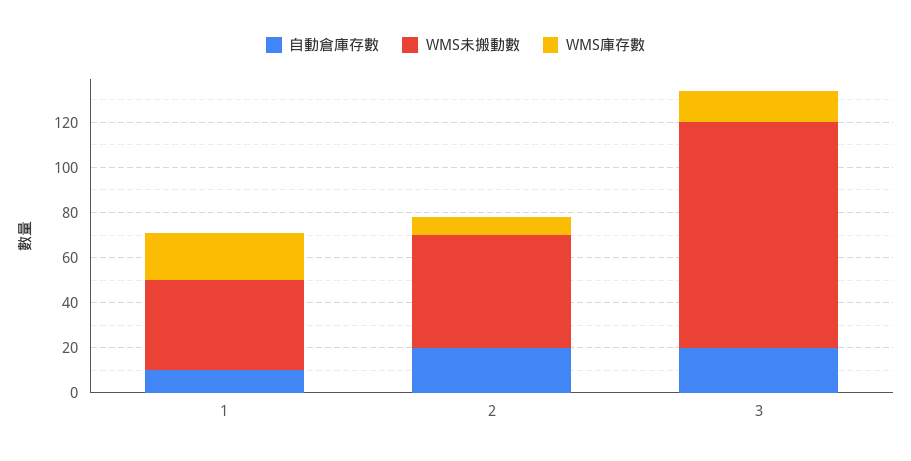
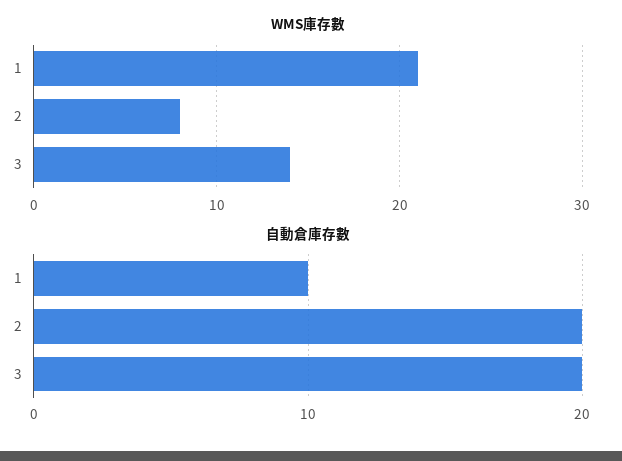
  {
    "自動倉庫存數": {
      "1": 10,
      "2": 20,
      "3": 20
    },
-   "WMS未搬動數": {
-     "1": 40,
-     "2": 50,
-     "3": 100
-   },
    "WMS庫存數": {
      "1": 21,
      "2": 8,
      "3": 14
    }
  }

